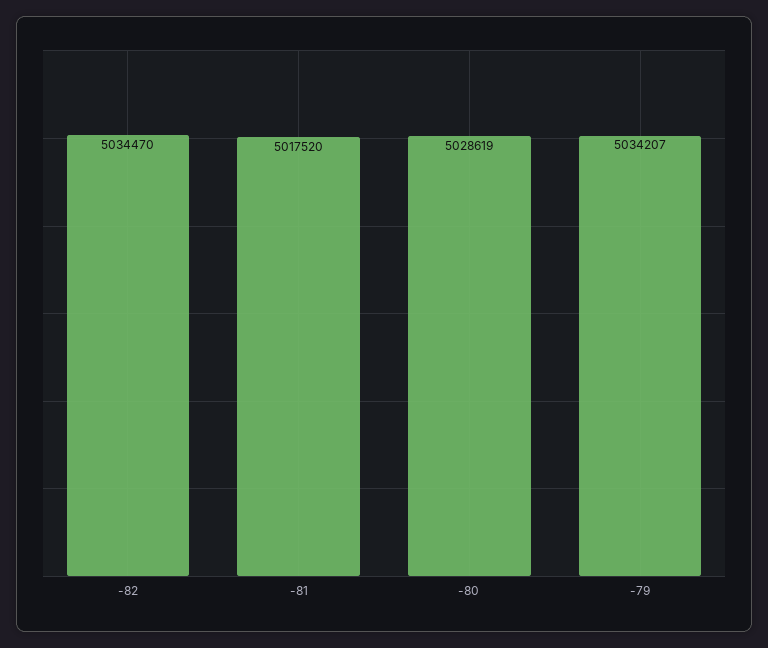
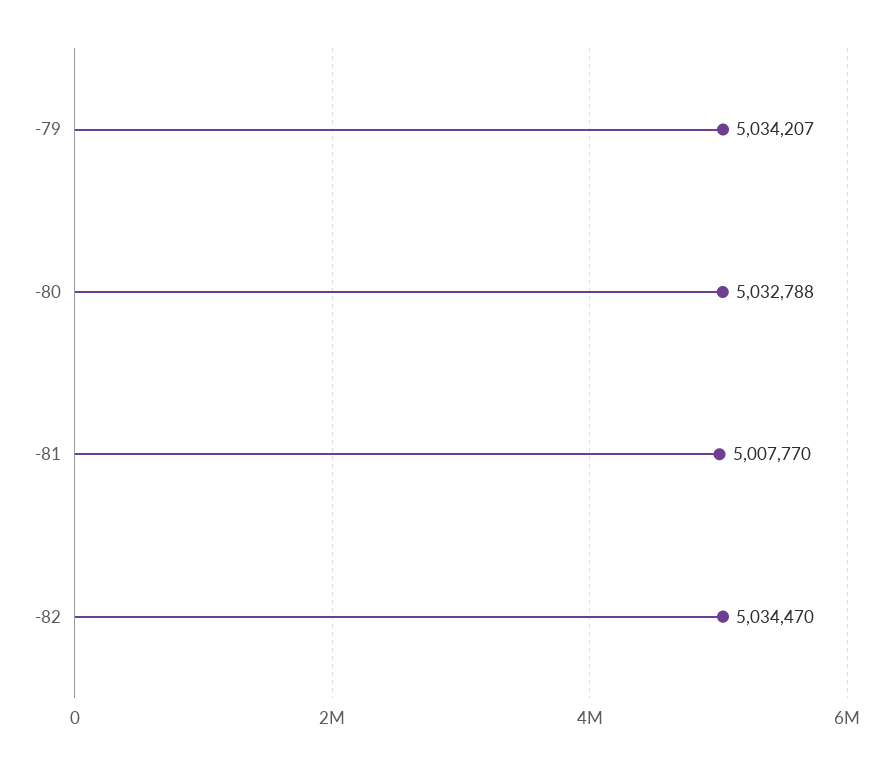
  {
    "-82": 5034470,
-   "-81": 5017520,
+   "-81": 5007770,
-   "-80": 5028619,
+   "-80": 5032788,
    "-79": 5034207
  }

